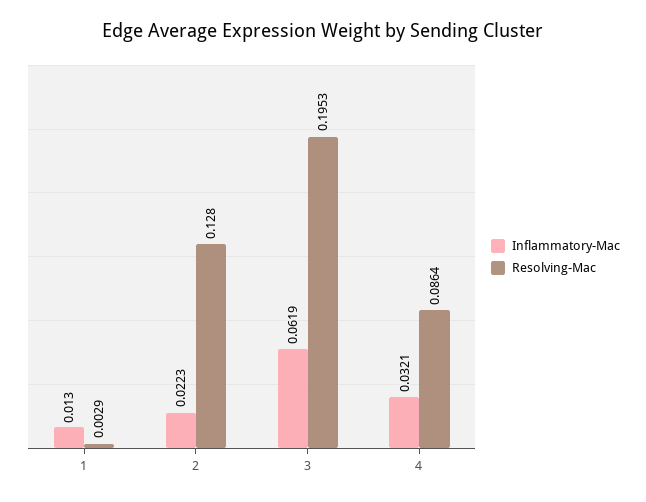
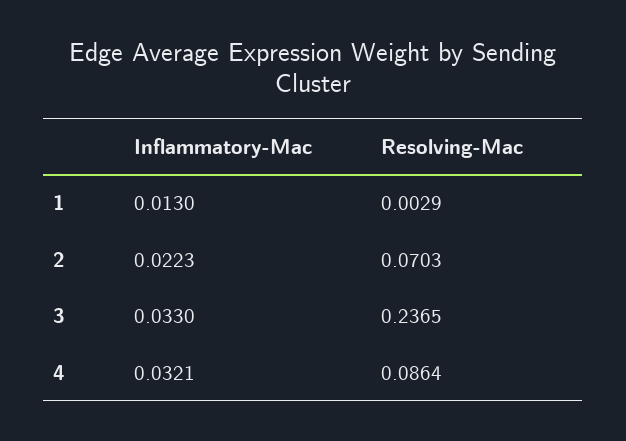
  {
    "Inflammatory-Mac": {
      "1": 0.013,
      "2": 0.0223,
-     "3": 0.0619,
+     "3": 0.033,
      "4": 0.0321
    },
    "Resolving-Mac": {
      "1": 0.0029,
-     "2": 0.128,
+     "2": 0.0703,
-     "3": 0.1953,
+     "3": 0.2365,
      "4": 0.0864
    }
  }

